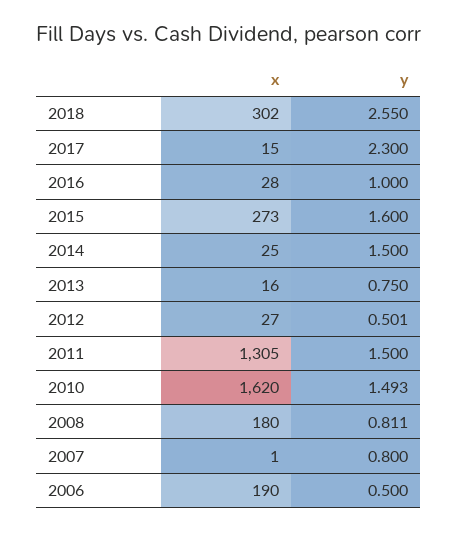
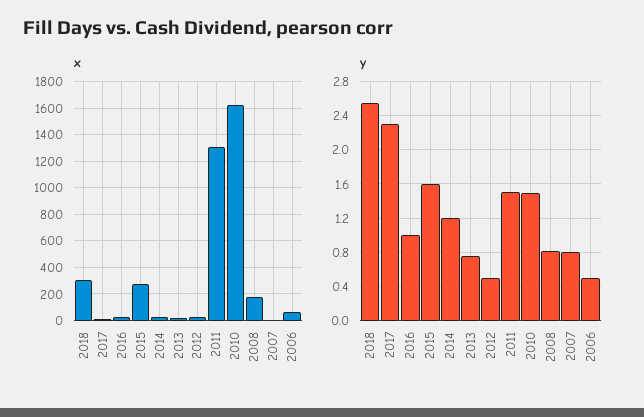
  {
    "x": {
      "2018": 302,
      "2017": 15,
      "2016": 28,
      "2015": 273,
      "2014": 25,
      "2013": 16,
      "2012": 27,
      "2011": 1305,
      "2010": 1620,
      "2008": 180,
      "2007": 1,
-     "2006": 190
+     "2006": 50
    },
    "y": {
      "2018": 2.55,
      "2017": 2.3,
      "2016": 1,
      "2015": 1.6,
-     "2014": 1.5,
+     "2014": 1.2,
      "2013": 0.75,
      "2012": 0.501,
      "2011": 1.5,
      "2010": 1.493,
      "2008": 0.811,
      "2007": 0.8,
      "2006": 0.5
    }
  }

